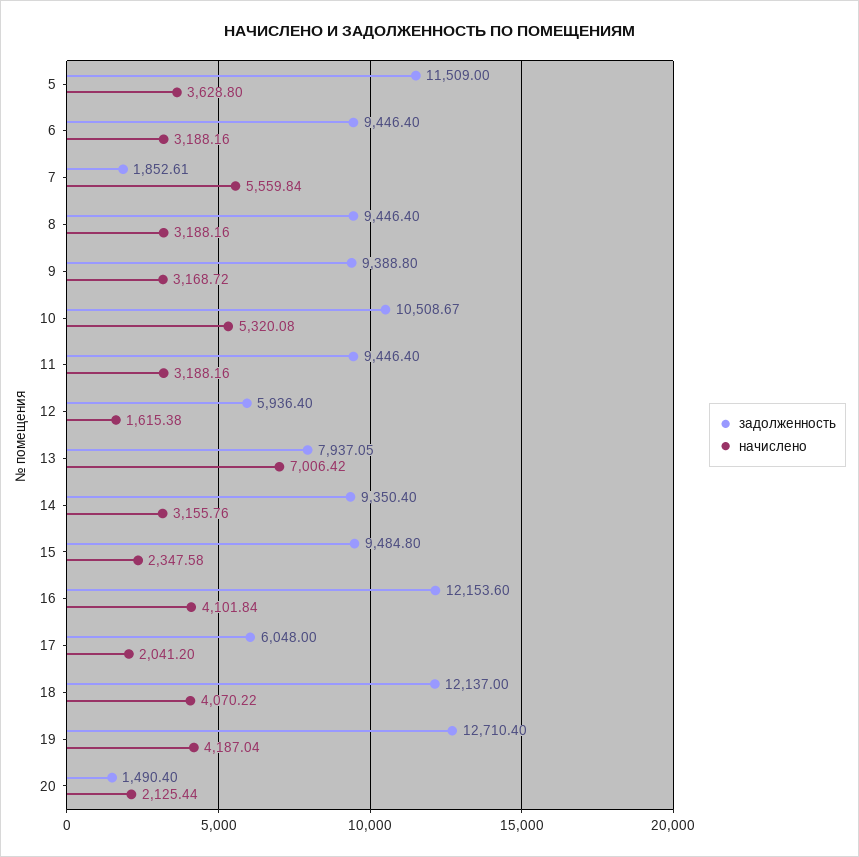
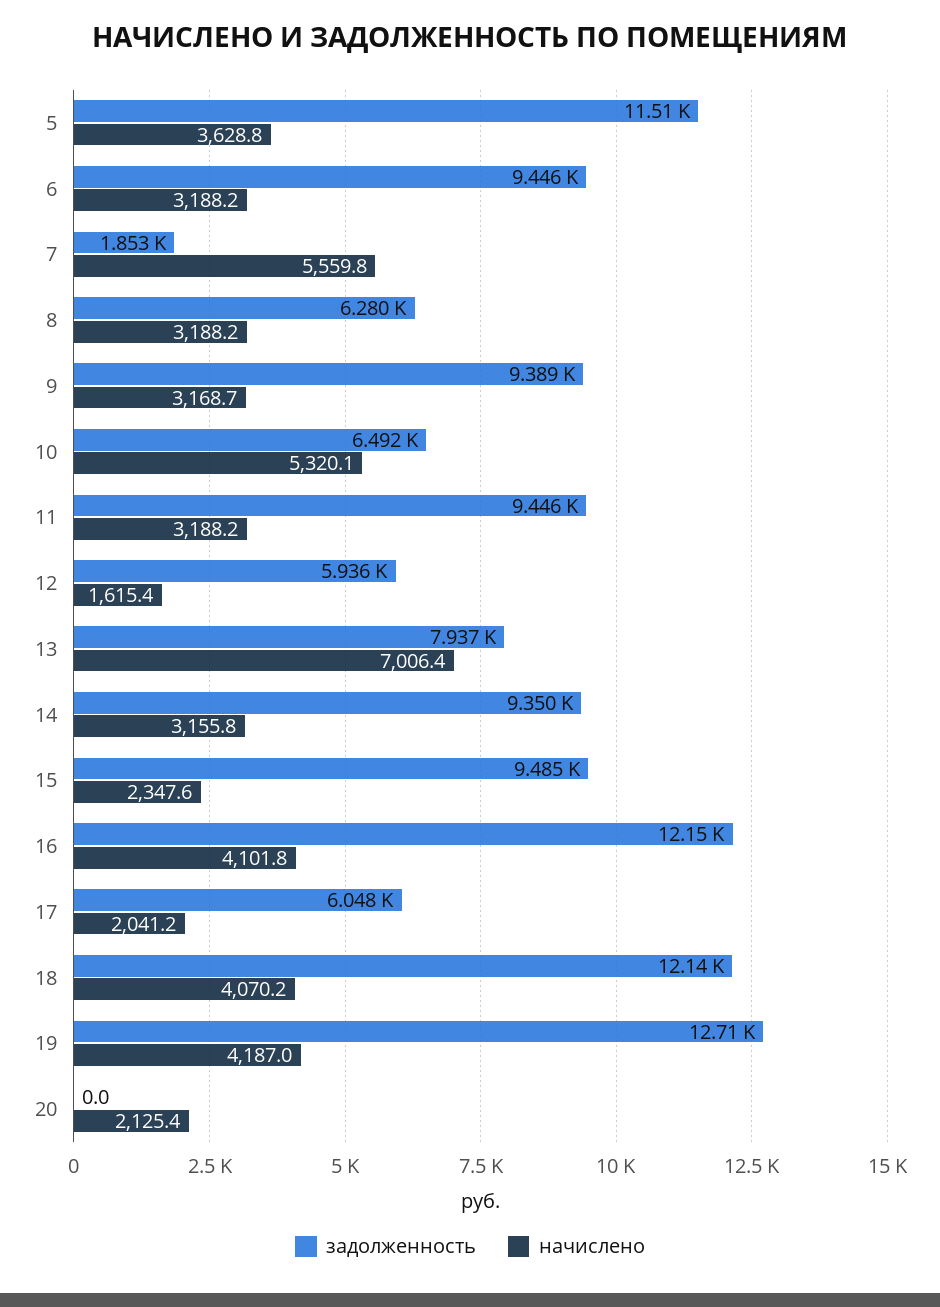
  {
    "задолженность": {
      "5": 11509,
      "6": 9446.4,
      "7": 1852.61,
-     "8": 9446.4,
+     "8": 6280,
      "9": 9388.8,
-     "10": 10508.67,
+     "10": 6492,
      "11": 9446.4,
      "12": 5936.4,
      "13": 7937.05,
      "14": 9350.4,
      "15": 9484.8,
      "16": 12153.6,
      "17": 6048,
      "18": 12137,
      "19": 12710.4,
-     "20": 1490.4
+     "20": 0
    },
    "начислено": {
      "5": 3628.8,
      "6": 3188.16,
      "7": 5559.84,
      "8": 3188.16,
      "9": 3168.72,
      "10": 5320.08,
      "11": 3188.16,
      "12": 1615.38,
      "13": 7006.42,
      "14": 3155.76,
      "15": 2347.58,
      "16": 4101.84,
      "17": 2041.2,
      "18": 4070.22,
      "19": 4187.04,
      "20": 2125.44
    }
  }

